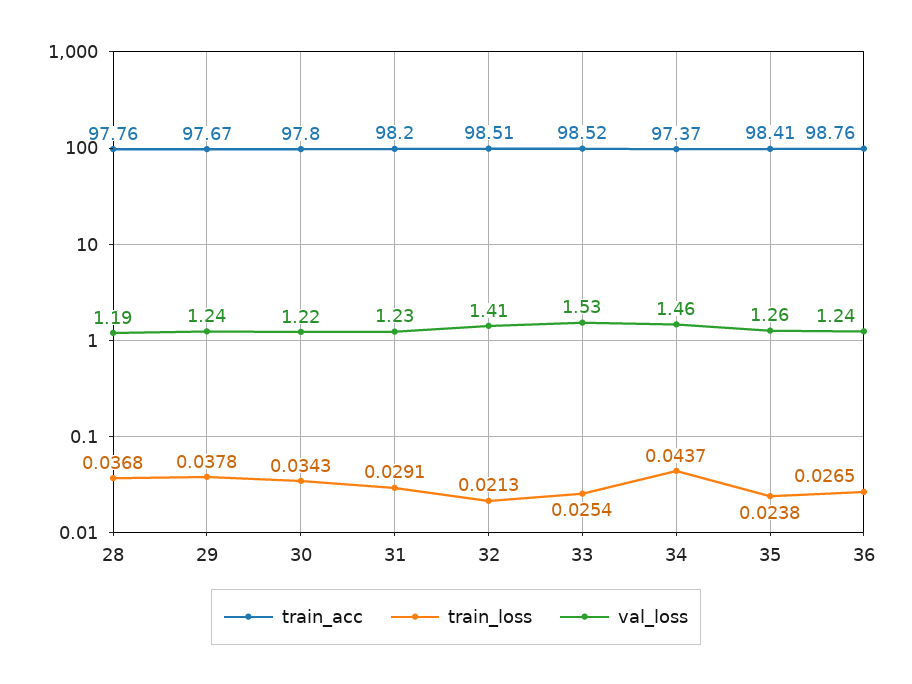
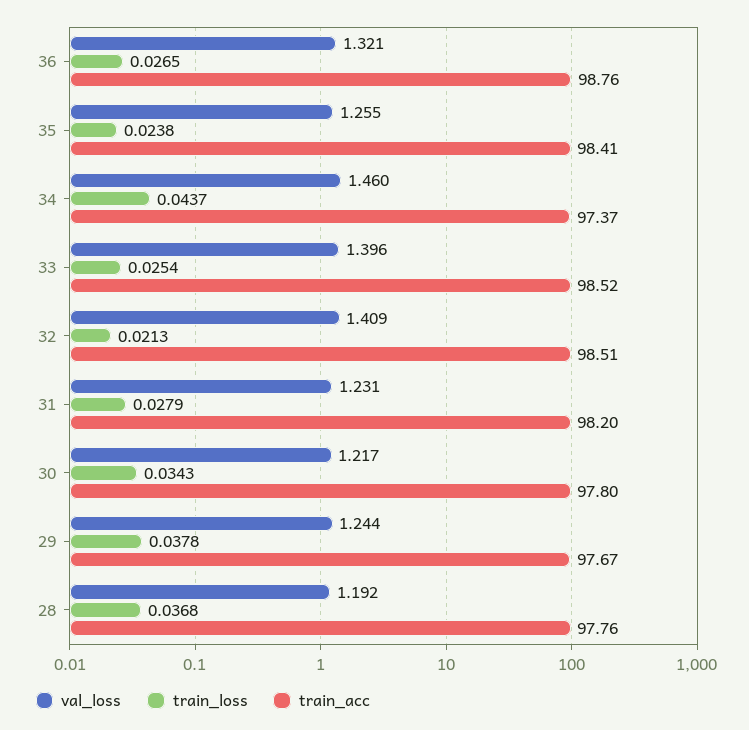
  {
    "train_acc": {
      "28": 97.76,
      "29": 97.67,
      "30": 97.8,
      "31": 98.2,
      "32": 98.51,
      "33": 98.52,
      "34": 97.37,
      "35": 98.41,
      "36": 98.76
    },
    "train_loss": {
      "28": 0.0368,
      "29": 0.0378,
      "30": 0.0343,
-     "31": 0.0291,
+     "31": 0.0279,
      "32": 0.0213,
      "33": 0.0254,
      "34": 0.0437,
      "35": 0.0238,
      "36": 0.0265
    },
    "val_loss": {
      "28": 1.192,
      "29": 1.244,
      "30": 1.217,
      "31": 1.231,
      "32": 1.409,
-     "33": 1.53,
+     "33": 1.396,
      "34": 1.46,
      "35": 1.255,
-     "36": 1.24
+     "36": 1.321
    }
  }

